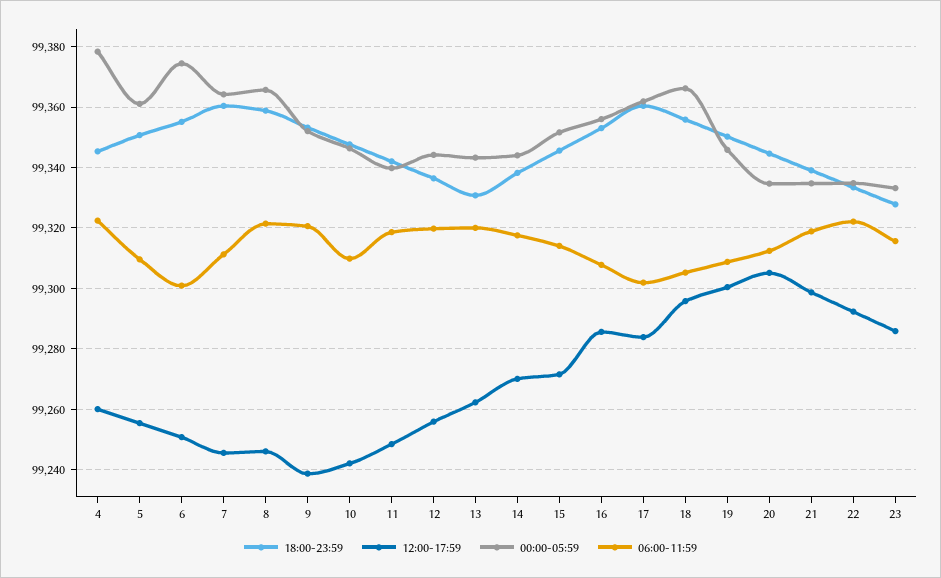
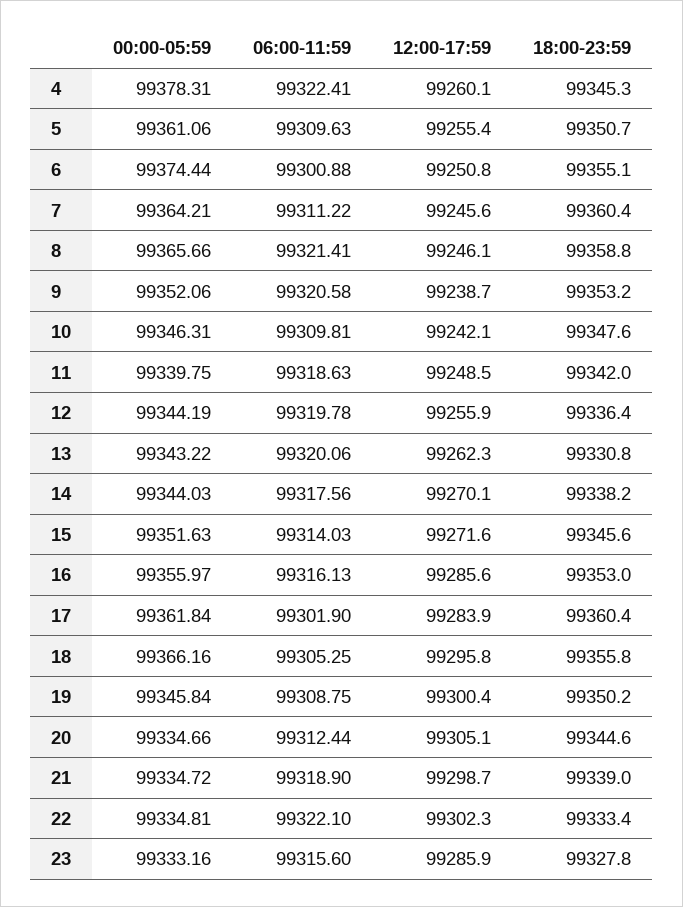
  {
    "18:00-23:59": {
      "4": 99345.3,
      "5": 99350.7,
      "6": 99355.1,
      "7": 99360.4,
      "8": 99358.8,
      "9": 99353.2,
      "10": 99347.6,
      "11": 99342,
      "12": 99336.4,
      "13": 99330.8,
      "14": 99338.2,
      "15": 99345.6,
      "16": 99353,
      "17": 99360.4,
      "18": 99355.8,
      "19": 99350.2,
      "20": 99344.6,
      "21": 99339,
      "22": 99333.4,
      "23": 99327.8
    },
    "12:00-17:59": {
      "4": 99260.1,
      "5": 99255.4,
      "6": 99250.8,
      "7": 99245.6,
      "8": 99246.1,
      "9": 99238.7,
      "10": 99242.1,
      "11": 99248.5,
      "12": 99255.9,
      "13": 99262.3,
      "14": 99270.1,
      "15": 99271.6,
      "16": 99285.6,
      "17": 99283.9,
      "18": 99295.8,
      "19": 99300.4,
      "20": 99305.1,
      "21": 99298.7,
-     "22": 99292,
+     "22": 99302.3,
      "23": 99285.9
    },
    "00:00-05:59": {
      "4": 99378.31,
      "5": 99361.06,
      "6": 99374.44,
      "7": 99364.21,
      "8": 99365.66,
      "9": 99352.06,
      "10": 99346.31,
      "11": 99339.75,
      "12": 99344.19,
      "13": 99343.22,
      "14": 99344.03,
      "15": 99351.63,
      "16": 99355.97,
      "17": 99361.84,
      "18": 99366.16,
      "19": 99345.84,
      "20": 99334.66,
      "21": 99334.72,
      "22": 99334.81,
      "23": 99333.16
    },
    "06:00-11:59": {
      "4": 99322.41,
      "5": 99309.63,
      "6": 99300.88,
      "7": 99311.22,
      "8": 99321.41,
      "9": 99320.58,
      "10": 99309.81,
      "11": 99318.63,
      "12": 99319.78,
      "13": 99320.06,
      "14": 99317.56,
      "15": 99314.03,
-     "16": 99308,
+     "16": 99316.13,
      "17": 99301.9,
      "18": 99305.25,
      "19": 99308.75,
      "20": 99312.44,
      "21": 99318.9,
      "22": 99322.1,
      "23": 99315.6
    }
  }

